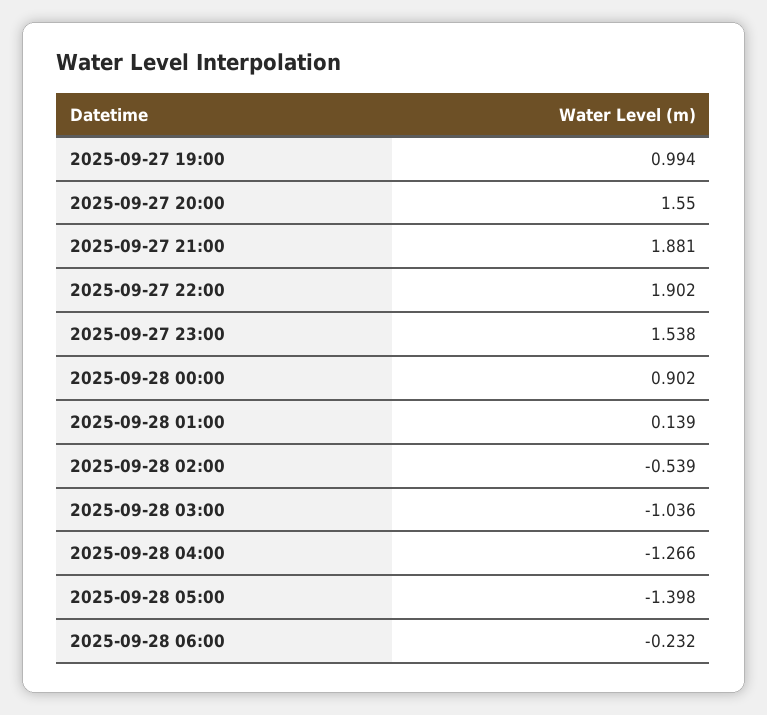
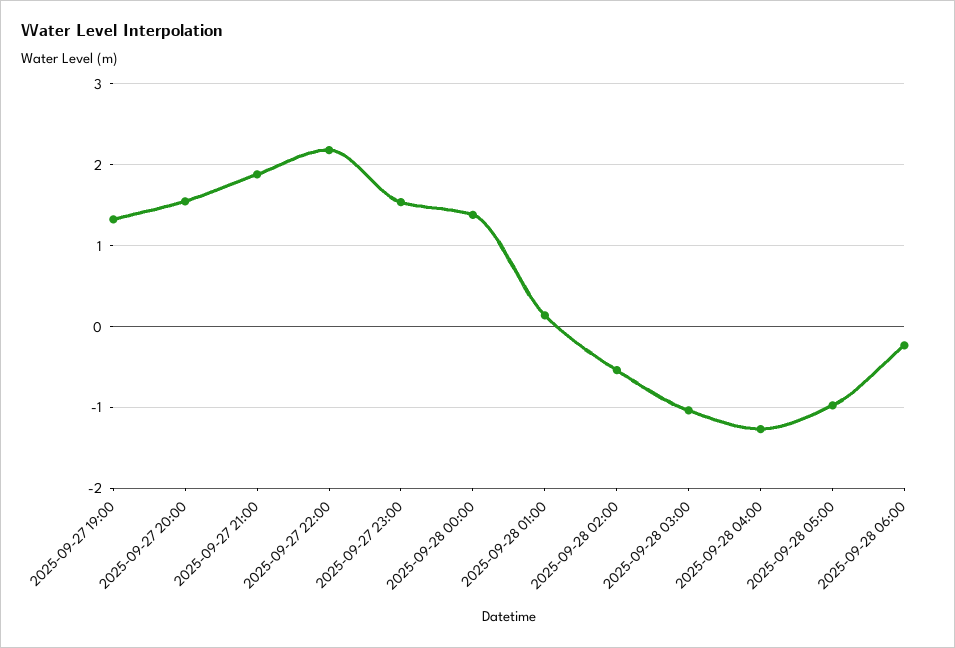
  {
-   "2025-09-27 19:00": 0.994,
+   "2025-09-27 19:00": 1.3,
    "2025-09-27 20:00": 1.55,
    "2025-09-27 21:00": 1.881,
-   "2025-09-27 22:00": 1.902,
+   "2025-09-27 22:00": 2.2,
    "2025-09-27 23:00": 1.538,
-   "2025-09-28 00:00": 0.902,
+   "2025-09-28 00:00": 1.4,
    "2025-09-28 01:00": 0.139,
    "2025-09-28 02:00": -0.539,
    "2025-09-28 03:00": -1.036,
    "2025-09-28 04:00": -1.266,
-   "2025-09-28 05:00": -1.398,
+   "2025-09-28 05:00": -1,
    "2025-09-28 06:00": -0.232
  }

